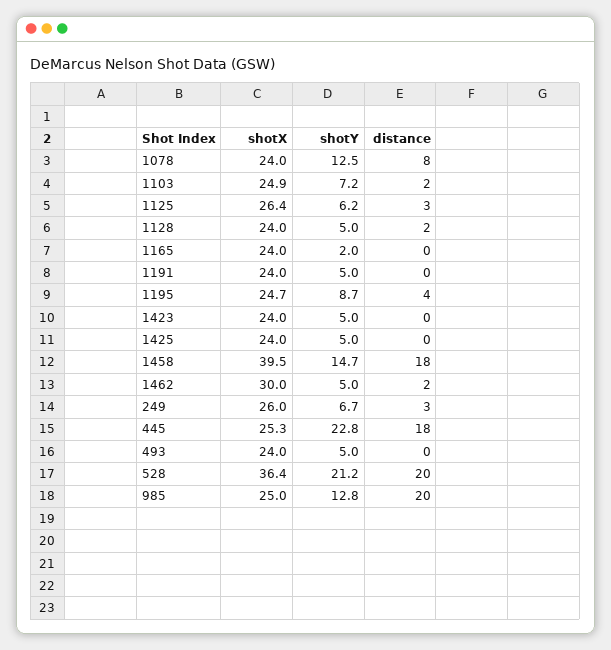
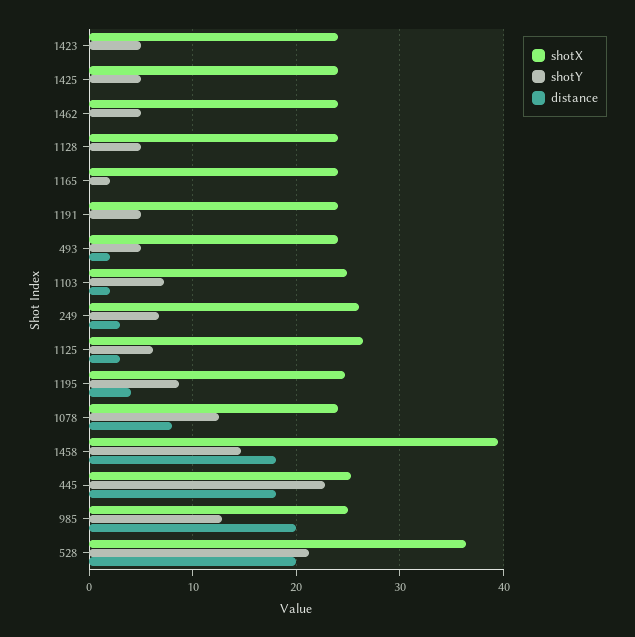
  {
    "shotX": {
      "1078": 24,
      "1103": 24.9,
      "1125": 26.4,
      "1128": 24,
      "1165": 24,
      "1191": 24,
      "1195": 24.7,
      "1423": 24,
      "1425": 24,
      "1458": 39.5,
-     "1462": 30,
+     "1462": 24,
      "249": 26,
      "445": 25.3,
      "493": 24,
      "528": 36.4,
      "985": 25
    },
    "shotY": {
      "1078": 12.5,
      "1103": 7.2,
      "1125": 6.2,
      "1128": 5,
      "1165": 2,
      "1191": 5,
      "1195": 8.7,
      "1423": 5,
      "1425": 5,
      "1458": 14.7,
      "1462": 5,
      "249": 6.7,
      "445": 22.8,
      "493": 5,
      "528": 21.2,
      "985": 12.8
    },
    "distance": {
      "1078": 8,
      "1103": 2,
      "1125": 3,
-     "1128": 2,
+     "1128": 0,
      "1165": 0,
      "1191": 0,
      "1195": 4,
      "1423": 0,
      "1425": 0,
      "1458": 18,
-     "1462": 2,
+     "1462": 0,
      "249": 3,
      "445": 18,
-     "493": 0,
+     "493": 2,
      "528": 20,
      "985": 20
    }
  }

